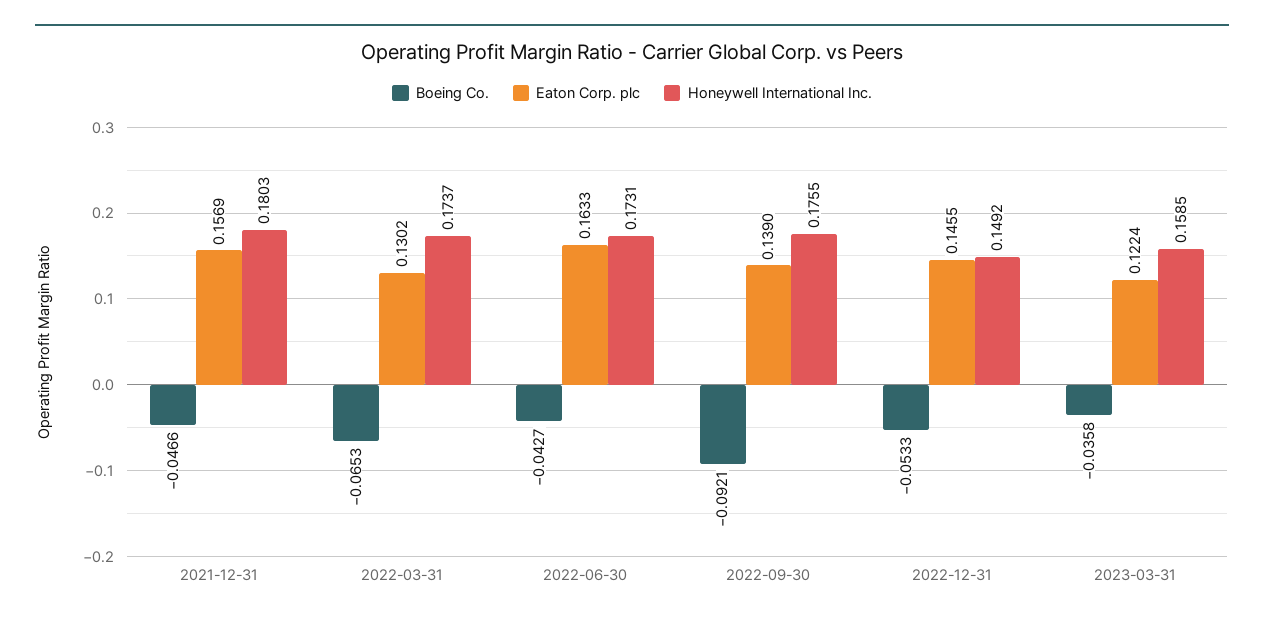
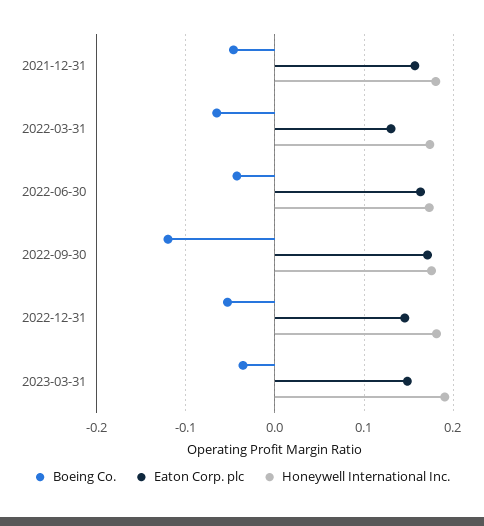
  {
    "Boeing Co.": {
      "2021-12-31": -0.0466,
      "2022-03-31": -0.0653,
      "2022-06-30": -0.0427,
-     "2022-09-30": -0.0921,
+     "2022-09-30": -0.12,
      "2022-12-31": -0.0533,
      "2023-03-31": -0.0358
    },
    "Eaton Corp. plc": {
      "2021-12-31": 0.1569,
      "2022-03-31": 0.1302,
      "2022-06-30": 0.1633,
-     "2022-09-30": 0.139,
+     "2022-09-30": 0.17,
      "2022-12-31": 0.1455,
-     "2023-03-31": 0.1224
+     "2023-03-31": 0.15
    },
    "Honeywell International Inc.": {
      "2021-12-31": 0.1803,
      "2022-03-31": 0.1737,
      "2022-06-30": 0.1731,
      "2022-09-30": 0.1755,
-     "2022-12-31": 0.1492,
+     "2022-12-31": 0.18,
-     "2023-03-31": 0.1585
+     "2023-03-31": 0.19
    }
  }

